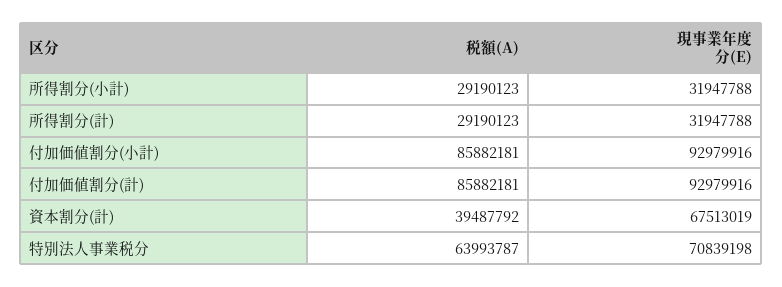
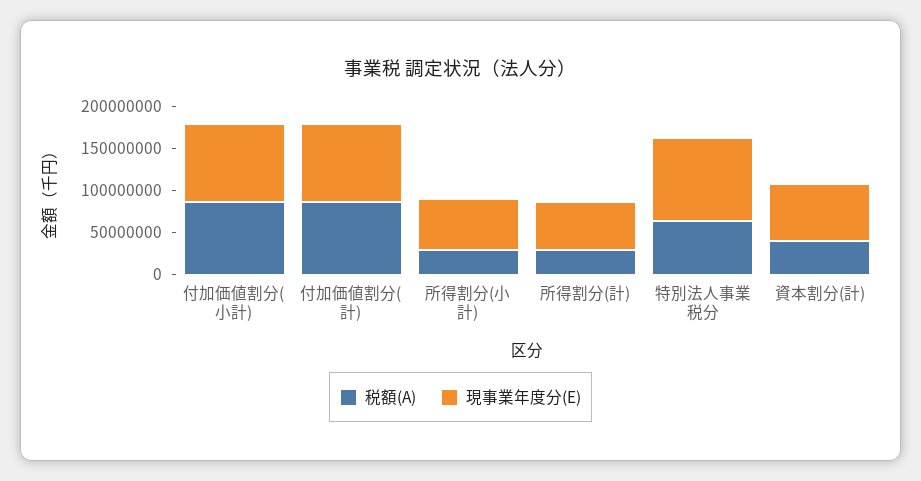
  {
    "税額(A)": {
      "所得割分(小計)": 29190123,
      "所得割分(計)": 29190123,
      "付加価値割分(小計)": 85882181,
      "付加価値割分(計)": 85882181,
      "資本割分(計)": 39487792,
      "特別法人事業税分": 63993787
    },
    "現事業年度分(E)": {
-     "所得割分(小計)": 31947788,
+     "所得割分(小計)": 60000000,
-     "所得割分(計)": 31947788,
+     "所得割分(計)": 60000000,
      "付加価値割分(小計)": 92979916,
      "付加価値割分(計)": 92979916,
      "資本割分(計)": 67513019,
-     "特別法人事業税分": 70839198
+     "特別法人事業税分": 100000000
    }
  }

